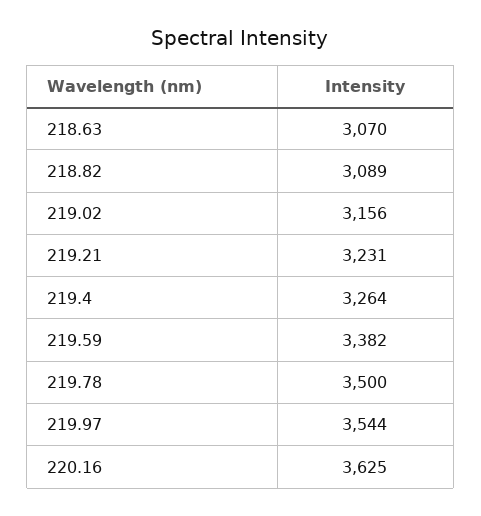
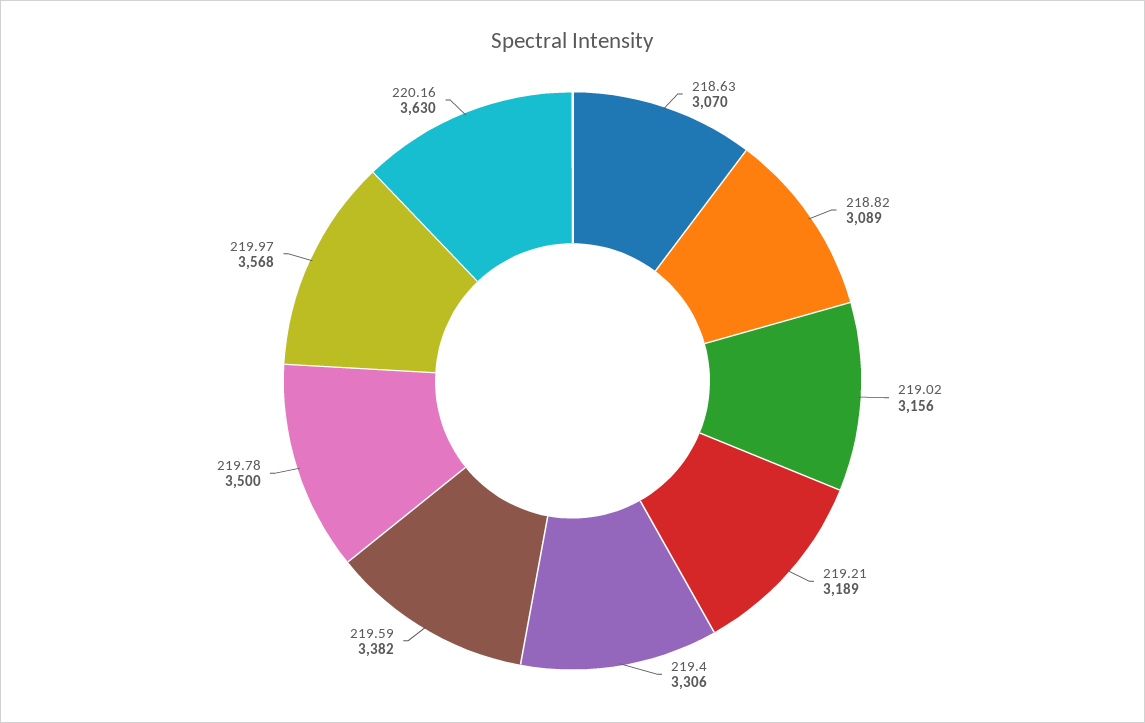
  {
    "218.63": 3070,
    "218.82": 3089,
    "219.02": 3156,
-   "219.21": 3231,
+   "219.21": 3189,
-   "219.4": 3264,
+   "219.4": 3306,
    "219.59": 3382,
    "219.78": 3500,
-   "219.97": 3544,
+   "219.97": 3568,
-   "220.16": 3625
+   "220.16": 3630
  }

